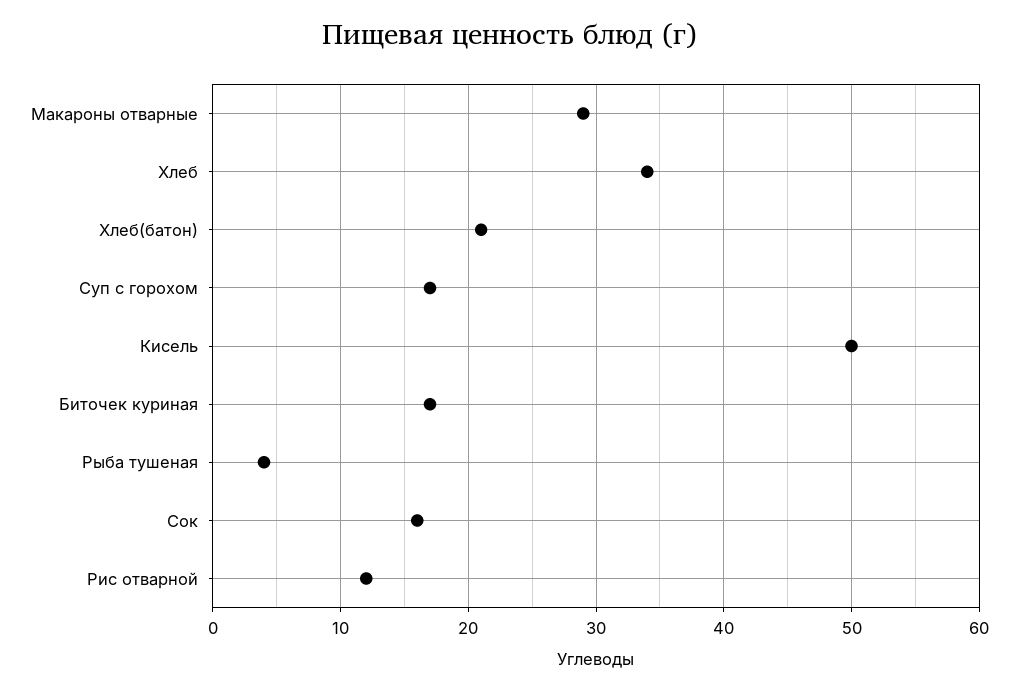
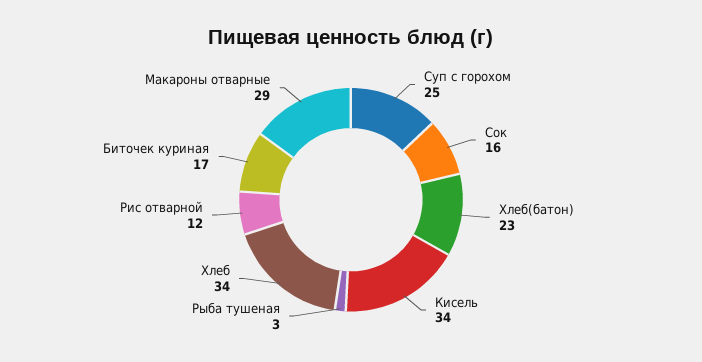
  {
    "Макароны отварные": 29,
    "Хлеб": 34,
-   "Хлеб(батон)": 21,
+   "Хлеб(батон)": 23,
-   "Суп с горохом": 17,
+   "Суп с горохом": 25,
-   "Кисель": 50,
+   "Кисель": 34,
    "Биточек куриная": 17,
-   "Рыба тушеная": 4,
+   "Рыба тушеная": 3,
    "Сок": 16,
    "Рис отварной": 12
  }

